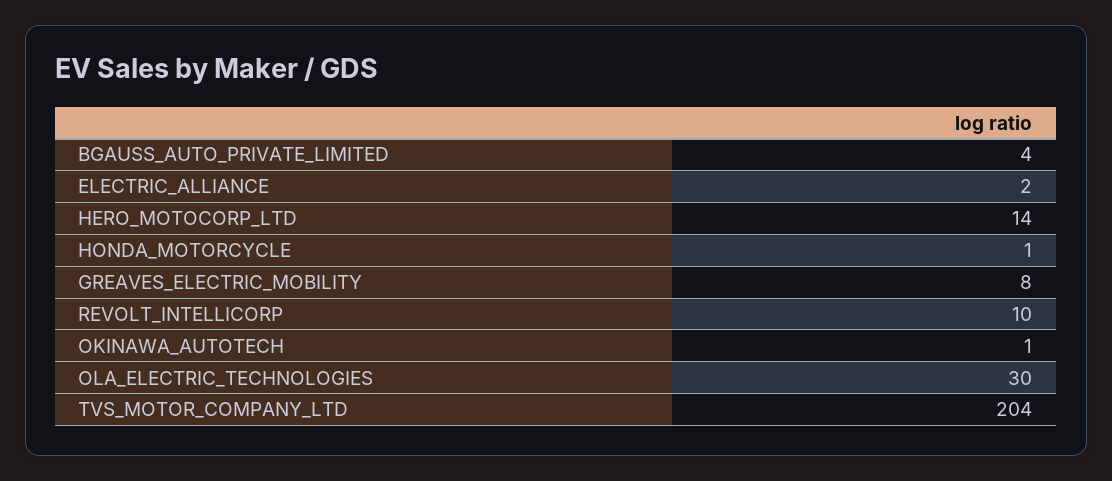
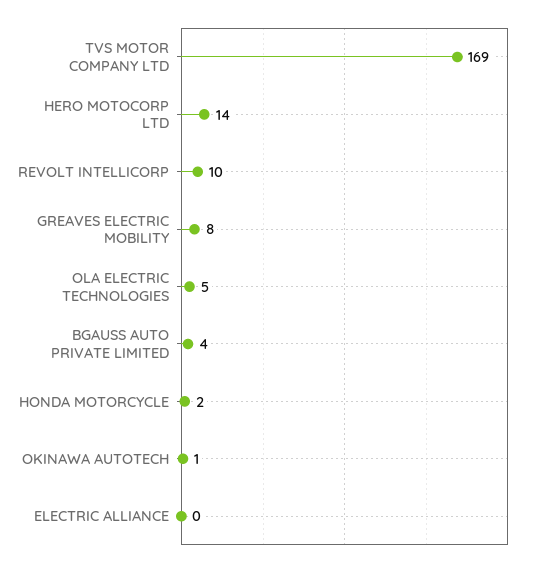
  {
    "BGAUSS_AUTO_PRIVATE_LIMITED": 4,
-   "ELECTRIC_ALLIANCE": 2,
+   "ELECTRIC_ALLIANCE": 0,
    "HERO_MOTOCORP_LTD": 14,
-   "HONDA_MOTORCYCLE": 1,
+   "HONDA_MOTORCYCLE": 2,
    "GREAVES_ELECTRIC_MOBILITY": 8,
    "REVOLT_INTELLICORP": 10,
    "OKINAWA_AUTOTECH": 1,
-   "OLA_ELECTRIC_TECHNOLOGIES": 30,
+   "OLA_ELECTRIC_TECHNOLOGIES": 5,
-   "TVS_MOTOR_COMPANY_LTD": 204
+   "TVS_MOTOR_COMPANY_LTD": 169
  }

